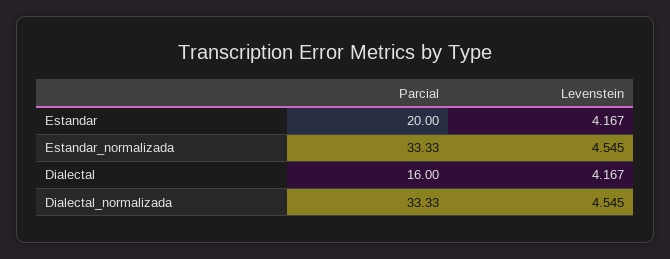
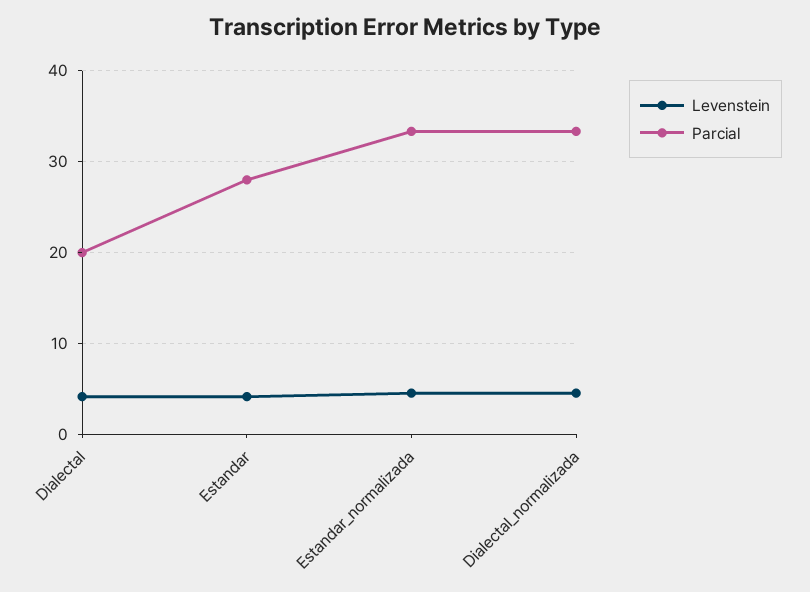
  {
    "Parcial": {
-     "Estandar": 20,
+     "Estandar": 28,
      "Estandar_normalizada": 33.33,
-     "Dialectal": 16,
+     "Dialectal": 20,
      "Dialectal_normalizada": 33.33
    },
    "Levenstein": {
      "Estandar": 4.167,
      "Estandar_normalizada": 4.545,
      "Dialectal": 4.167,
      "Dialectal_normalizada": 4.545
    }
  }

